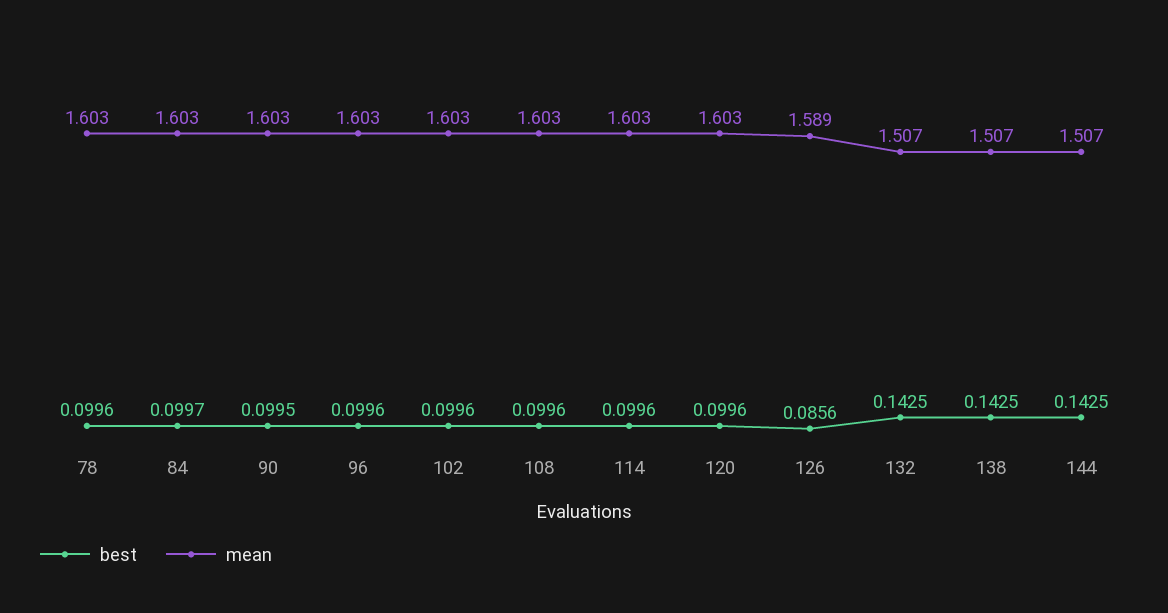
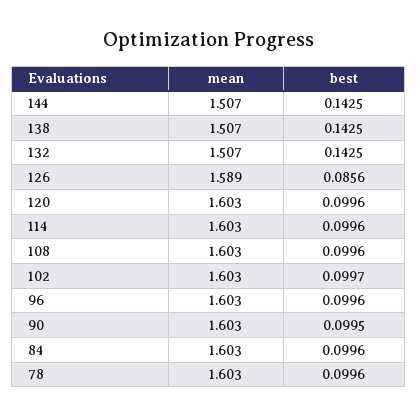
  {
    "best": {
      "78": 0.0996,
-     "84": 0.0997,
+     "84": 0.0996,
      "90": 0.0995,
      "96": 0.0996,
-     "102": 0.0996,
+     "102": 0.0997,
      "108": 0.0996,
      "114": 0.0996,
      "120": 0.0996,
      "126": 0.0856,
      "132": 0.1425,
      "138": 0.1425,
      "144": 0.1425
    },
    "mean": {
      "78": 1.603,
      "84": 1.603,
      "90": 1.603,
      "96": 1.603,
      "102": 1.603,
      "108": 1.603,
      "114": 1.603,
      "120": 1.603,
      "126": 1.589,
      "132": 1.507,
      "138": 1.507,
      "144": 1.507
    }
  }

